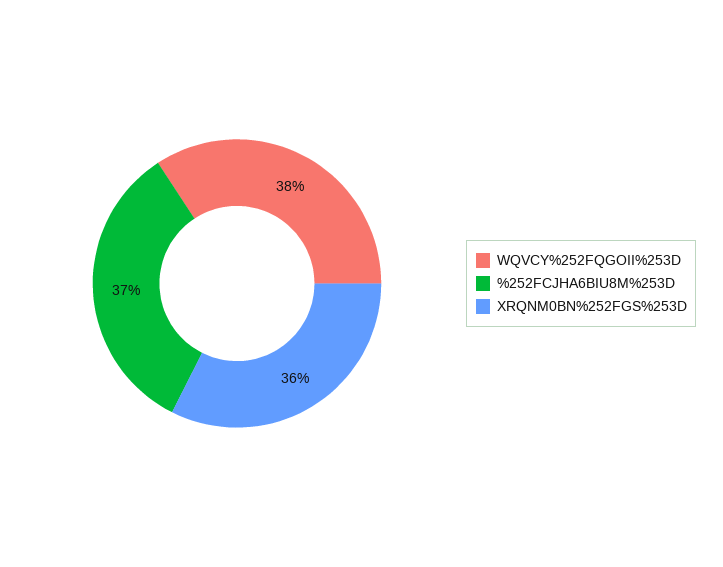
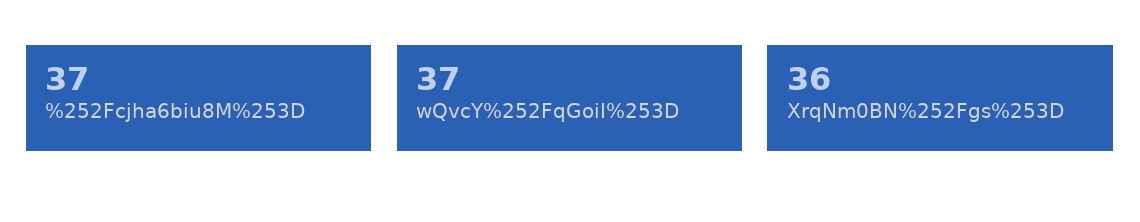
  {
-   "WQVCY%252FQGOII%253D": 38,
+   "WQVCY%252FQGOII%253D": 37,
    "%252FCJHA6BIU8M%253D": 37,
    "XRQNM0BN%252FGS%253D": 36
  }

